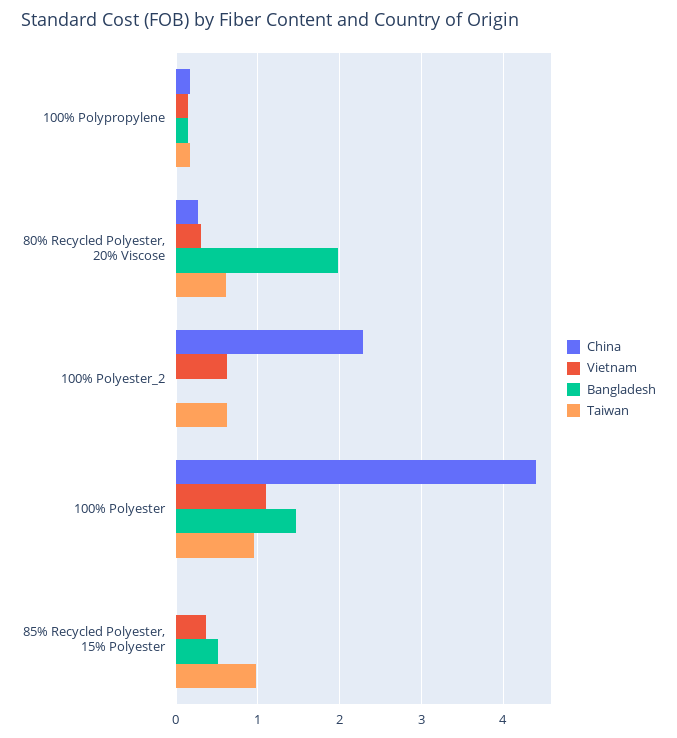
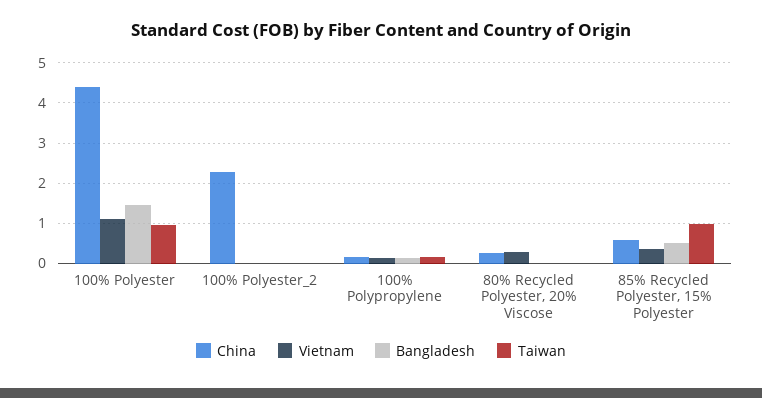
  {
    "China": {
      "100% Polypropylene": 0.2,
      "80% Recycled Polyester, 20% Viscose": 0.3,
      "100% Polyester_2": 2.3,
      "100% Polyester": 4.4,
-     "85% Recycled Polyester, 15% Polyester": 0
+     "85% Recycled Polyester, 15% Polyester": 0.6
    },
    "Vietnam": {
      "100% Polypropylene": 0.2,
      "80% Recycled Polyester, 20% Viscose": 0.3,
-     "100% Polyester_2": 0.6,
+     "100% Polyester_2": 0,
      "100% Polyester": 1.1,
      "85% Recycled Polyester, 15% Polyester": 0.4
    },
    "Bangladesh": {
      "100% Polypropylene": 0.2,
-     "80% Recycled Polyester, 20% Viscose": 2,
+     "80% Recycled Polyester, 20% Viscose": 0,
      "100% Polyester_2": 0,
      "100% Polyester": 1.5,
      "85% Recycled Polyester, 15% Polyester": 0.5
    },
    "Taiwan": {
      "100% Polypropylene": 0.2,
-     "80% Recycled Polyester, 20% Viscose": 0.6,
+     "80% Recycled Polyester, 20% Viscose": 0,
-     "100% Polyester_2": 0.6,
+     "100% Polyester_2": 0,
      "100% Polyester": 1,
      "85% Recycled Polyester, 15% Polyester": 1
    }
  }

